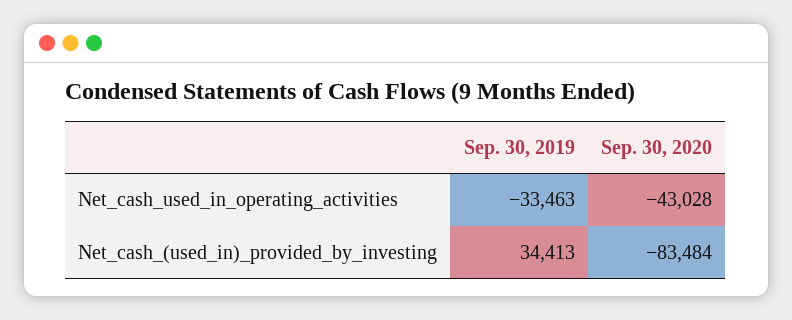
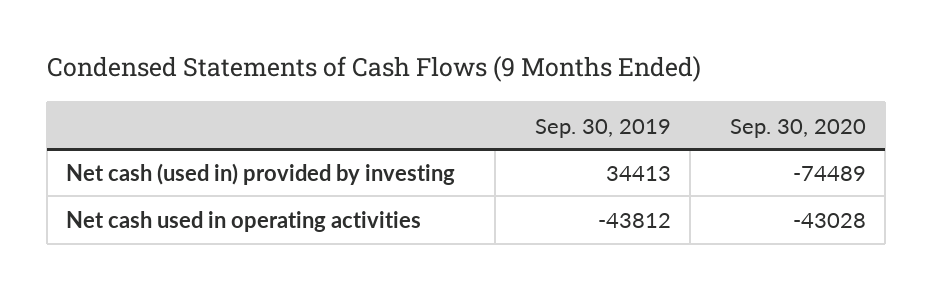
  {
    "Sep. 30, 2019": {
-     "Net_cash_used_in_operating_activities": -33463,
+     "Net_cash_used_in_operating_activities": -43812,
      "Net_cash_(used_in)_provided_by_investing": 34413
    },
    "Sep. 30, 2020": {
      "Net_cash_used_in_operating_activities": -43028,
-     "Net_cash_(used_in)_provided_by_investing": -83484
+     "Net_cash_(used_in)_provided_by_investing": -74489
    }
  }

